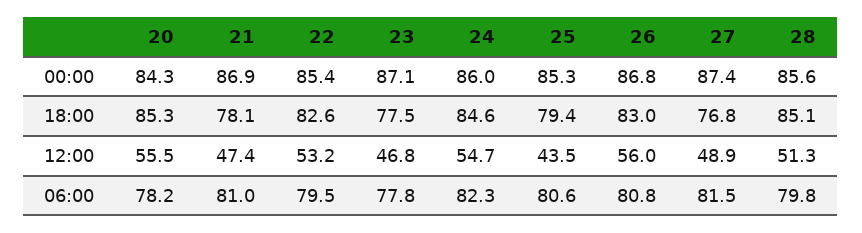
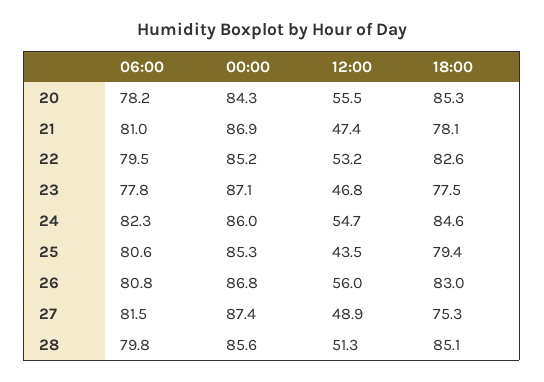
  {
    "20": {
      "00:00": 84.3,
      "18:00": 85.3,
      "12:00": 55.5,
      "06:00": 78.2
    },
    "21": {
      "00:00": 86.9,
      "18:00": 78.1,
      "12:00": 47.4,
      "06:00": 81
    },
    "22": {
-     "00:00": 85.4,
+     "00:00": 85.2,
      "18:00": 82.6,
      "12:00": 53.2,
      "06:00": 79.5
    },
    "23": {
      "00:00": 87.1,
      "18:00": 77.5,
      "12:00": 46.8,
      "06:00": 77.8
    },
    "24": {
      "00:00": 86,
      "18:00": 84.6,
      "12:00": 54.7,
      "06:00": 82.3
    },
    "25": {
      "00:00": 85.3,
      "18:00": 79.4,
      "12:00": 43.5,
      "06:00": 80.6
    },
    "26": {
      "00:00": 86.8,
      "18:00": 83,
      "12:00": 56,
      "06:00": 80.8
    },
    "27": {
      "00:00": 87.4,
-     "18:00": 76.8,
+     "18:00": 75.3,
      "12:00": 48.9,
      "06:00": 81.5
    },
    "28": {
      "00:00": 85.6,
      "18:00": 85.1,
      "12:00": 51.3,
      "06:00": 79.8
    }
  }

